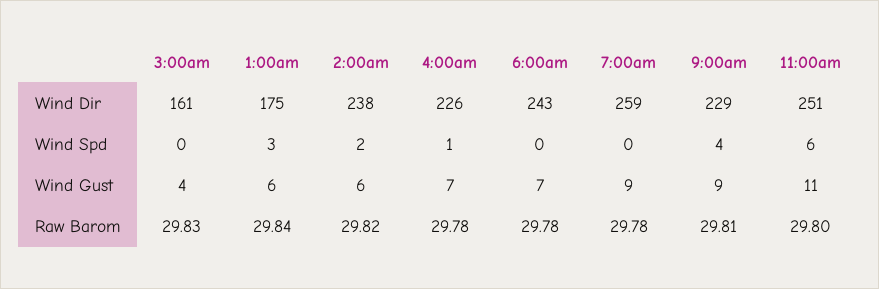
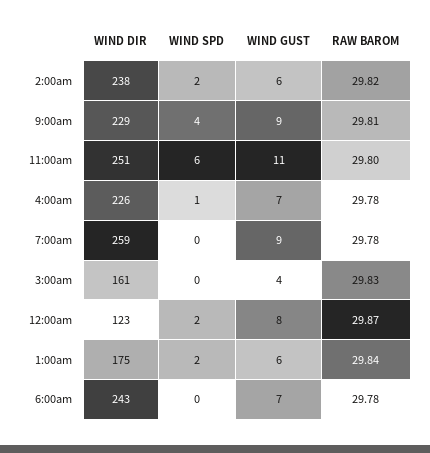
  {
    "3:00am": {
      "Wind Dir": 161,
      "Wind Spd": 0,
      "Wind Gust": 4,
      "Raw Barom": 29.83
    },
    "1:00am": {
      "Wind Dir": 175,
-     "Wind Spd": 3,
+     "Wind Spd": 2,
      "Wind Gust": 6,
      "Raw Barom": 29.84
    },
    "2:00am": {
      "Wind Dir": 238,
      "Wind Spd": 2,
      "Wind Gust": 6,
      "Raw Barom": 29.82
    },
    "4:00am": {
      "Wind Dir": 226,
      "Wind Spd": 1,
      "Wind Gust": 7,
      "Raw Barom": 29.78
    },
    "6:00am": {
      "Wind Dir": 243,
      "Wind Spd": 0,
      "Wind Gust": 7,
      "Raw Barom": 29.78
    },
    "7:00am": {
      "Wind Dir": 259,
      "Wind Spd": 0,
      "Wind Gust": 9,
      "Raw Barom": 29.78
    },
    "9:00am": {
      "Wind Dir": 229,
      "Wind Spd": 4,
      "Wind Gust": 9,
      "Raw Barom": 29.81
    },
    "11:00am": {
      "Wind Dir": 251,
      "Wind Spd": 6,
      "Wind Gust": 11,
      "Raw Barom": 29.8
-   }
+   },
+   "12:00am": {
+     "Wind Dir": 123,
+     "Wind Spd": 2,
+     "Wind Gust": 8,
+     "Raw Barom": 29.87
+   }
  }

